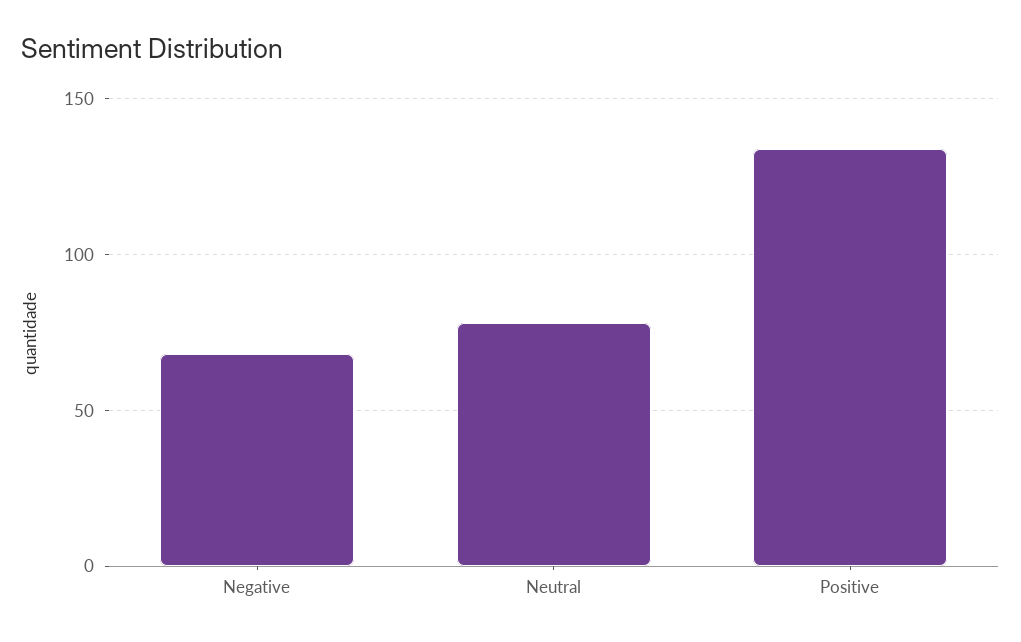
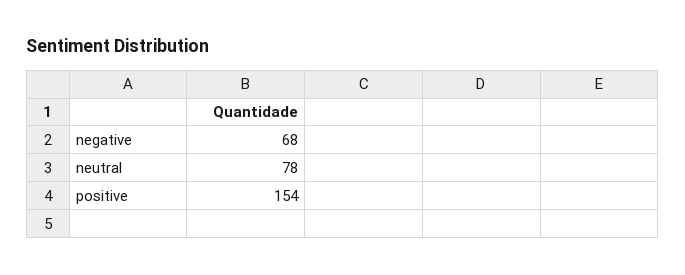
  {
    "Negative": 68,
    "Neutral": 78,
-   "Positive": 135
+   "Positive": 154
  }

